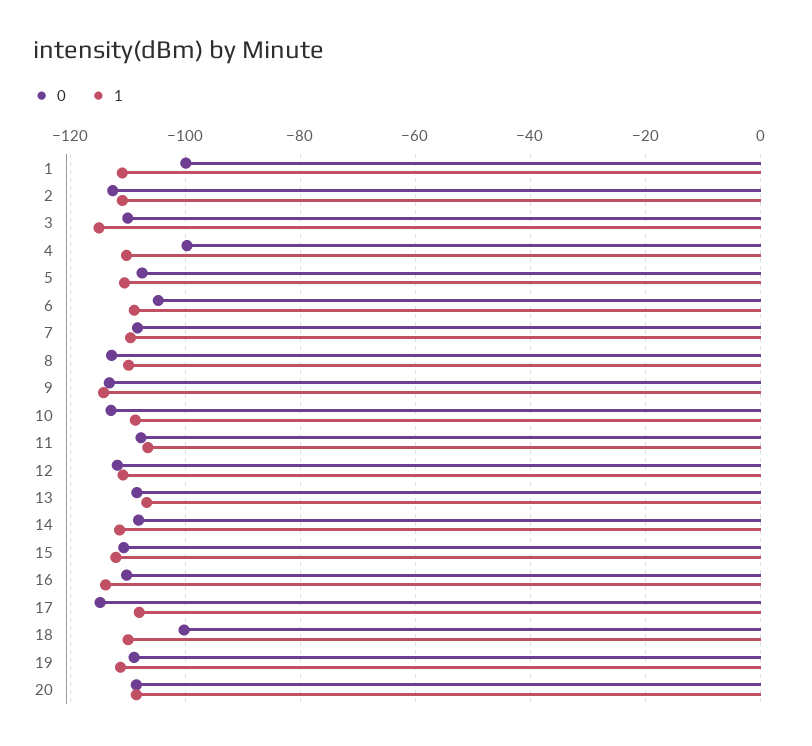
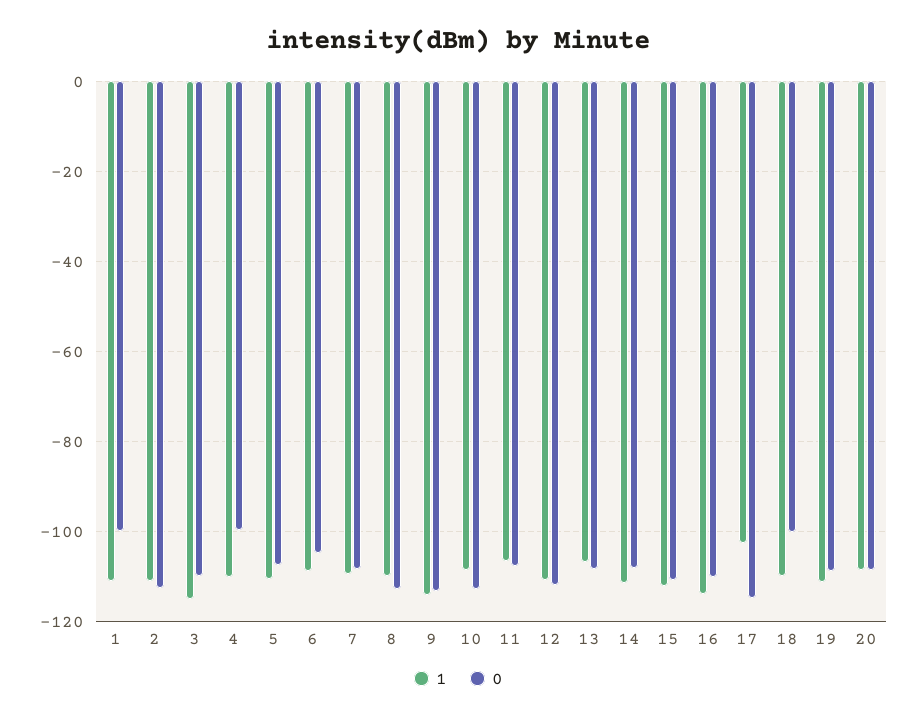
  {
    "0": {
      "1": -100,
      "2": -112,
      "3": -110,
      "4": -100,
      "5": -108,
      "6": -104,
      "7": -108,
      "8": -112,
      "9": -114,
      "10": -112,
      "11": -108,
      "12": -112,
      "13": -108,
      "14": -108,
      "15": -110,
      "16": -110,
      "17": -114,
      "18": -100,
      "19": -108,
      "20": -108
    },
    "1": {
      "1": -110,
      "2": -110,
      "3": -116,
      "4": -110,
      "5": -110,
      "6": -108,
      "7": -110,
      "8": -110,
      "9": -114,
      "10": -108,
      "11": -106,
      "12": -110,
      "13": -106,
      "14": -112,
      "15": -112,
      "16": -114,
-     "17": -108,
+     "17": -102,
      "18": -110,
      "19": -112,
      "20": -108
    }
  }

